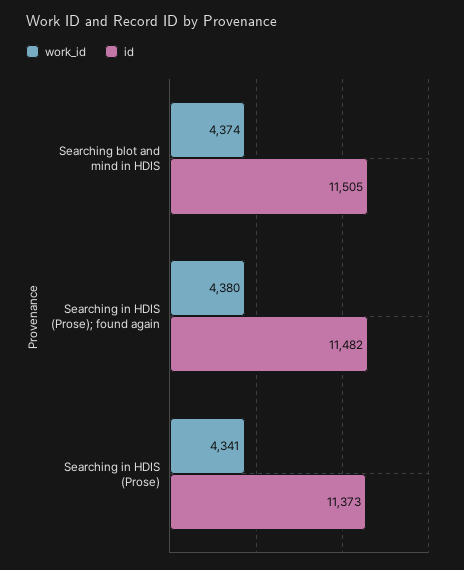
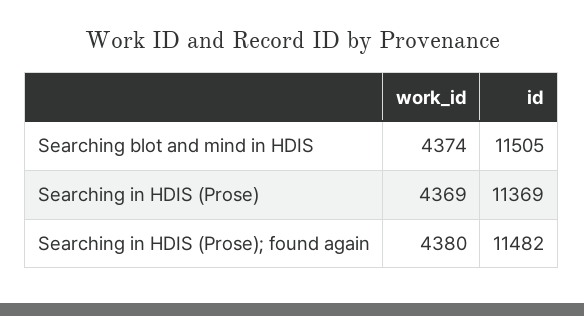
  {
    "work_id": {
      "Searching blot and mind in HDIS": 4374,
      "Searching in HDIS (Prose); found again": 4380,
-     "Searching in HDIS (Prose)": 4341
+     "Searching in HDIS (Prose)": 4369
    },
    "id": {
      "Searching blot and mind in HDIS": 11505,
      "Searching in HDIS (Prose); found again": 11482,
-     "Searching in HDIS (Prose)": 11373
+     "Searching in HDIS (Prose)": 11369
    }
  }

